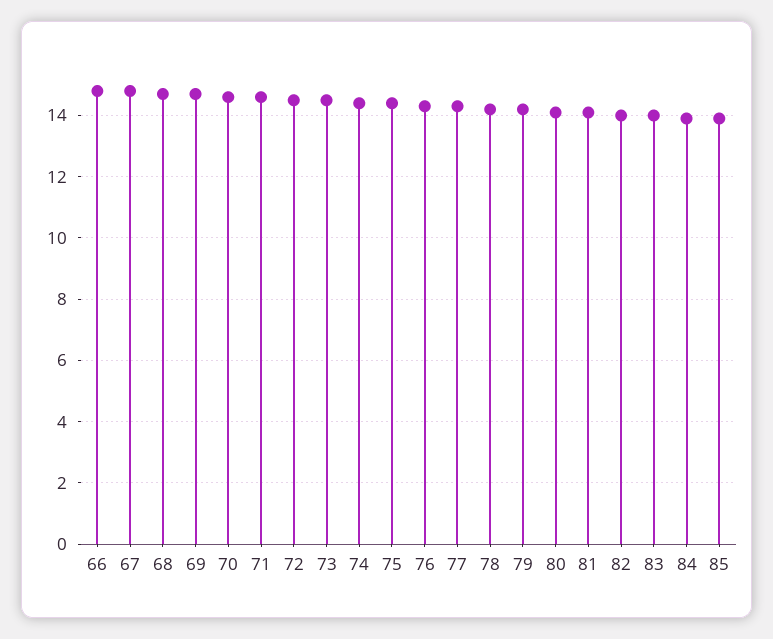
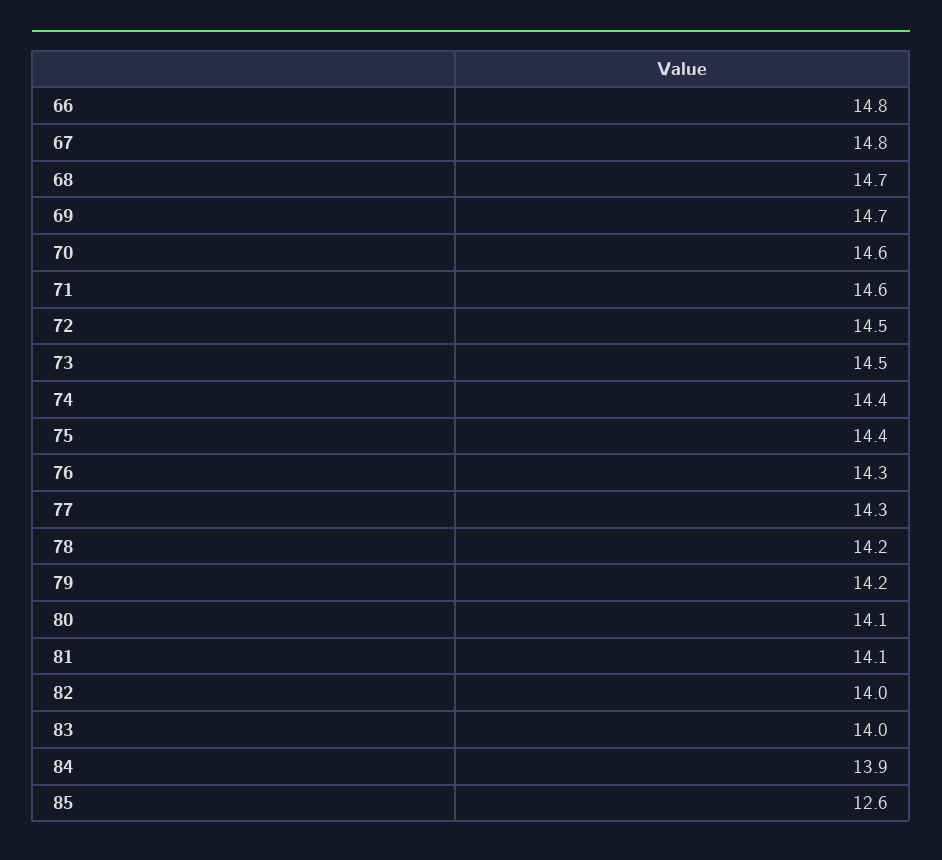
  {
    "66": 14.8,
    "67": 14.8,
    "68": 14.7,
    "69": 14.7,
    "70": 14.6,
    "71": 14.6,
    "72": 14.5,
    "73": 14.5,
    "74": 14.4,
    "75": 14.4,
    "76": 14.3,
    "77": 14.3,
    "78": 14.2,
    "79": 14.2,
    "80": 14.1,
    "81": 14.1,
    "82": 14,
    "83": 14,
    "84": 13.9,
-   "85": 14
+   "85": 12.6
  }

